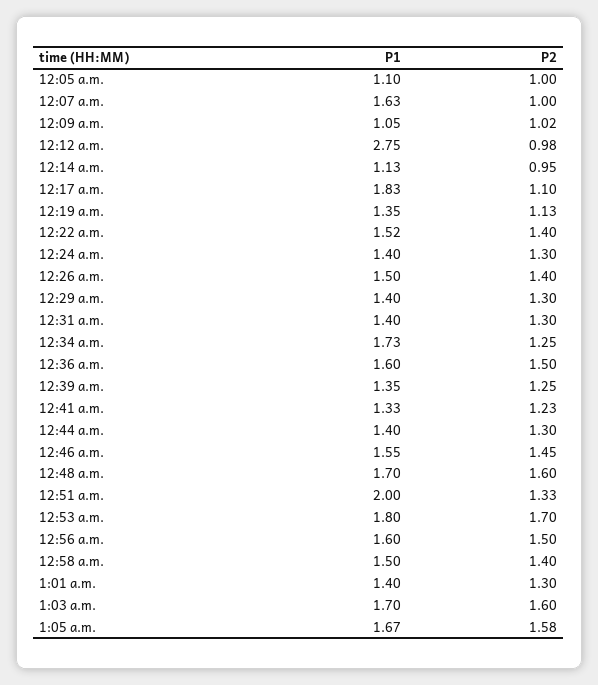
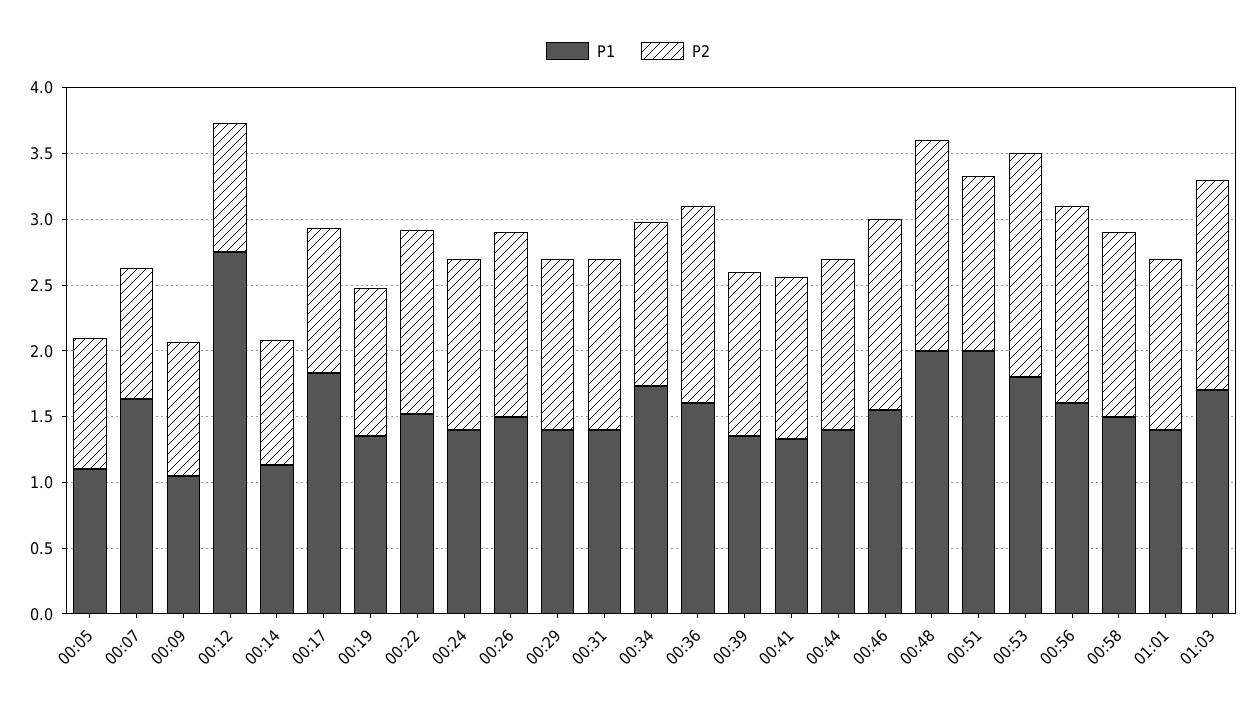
  {
    "P1": {
      "12:05 a.m.": 1.1,
      "12:07 a.m.": 1.63,
      "12:09 a.m.": 1.05,
      "12:12 a.m.": 2.75,
      "12:14 a.m.": 1.13,
      "12:17 a.m.": 1.83,
      "12:19 a.m.": 1.35,
      "12:22 a.m.": 1.52,
      "12:24 a.m.": 1.4,
      "12:26 a.m.": 1.5,
      "12:29 a.m.": 1.4,
      "12:31 a.m.": 1.4,
      "12:34 a.m.": 1.73,
      "12:36 a.m.": 1.6,
      "12:39 a.m.": 1.35,
      "12:41 a.m.": 1.33,
      "12:44 a.m.": 1.4,
      "12:46 a.m.": 1.55,
-     "12:48 a.m.": 1.7,
+     "12:48 a.m.": 2,
      "12:51 a.m.": 2,
      "12:53 a.m.": 1.8,
      "12:56 a.m.": 1.6,
      "12:58 a.m.": 1.5,
      "1:01 a.m.": 1.4,
-     "1:03 a.m.": 1.7,
+     "1:03 a.m.": 1.7
-     "1:05 a.m.": 1.67
    },
    "P2": {
      "12:05 a.m.": 1,
      "12:07 a.m.": 1,
      "12:09 a.m.": 1.02,
      "12:12 a.m.": 0.98,
      "12:14 a.m.": 0.95,
      "12:17 a.m.": 1.1,
      "12:19 a.m.": 1.13,
      "12:22 a.m.": 1.4,
      "12:24 a.m.": 1.3,
      "12:26 a.m.": 1.4,
      "12:29 a.m.": 1.3,
      "12:31 a.m.": 1.3,
      "12:34 a.m.": 1.25,
      "12:36 a.m.": 1.5,
      "12:39 a.m.": 1.25,
      "12:41 a.m.": 1.23,
      "12:44 a.m.": 1.3,
      "12:46 a.m.": 1.45,
      "12:48 a.m.": 1.6,
      "12:51 a.m.": 1.33,
      "12:53 a.m.": 1.7,
      "12:56 a.m.": 1.5,
      "12:58 a.m.": 1.4,
      "1:01 a.m.": 1.3,
-     "1:03 a.m.": 1.6,
+     "1:03 a.m.": 1.6
-     "1:05 a.m.": 1.58
    }
  }

